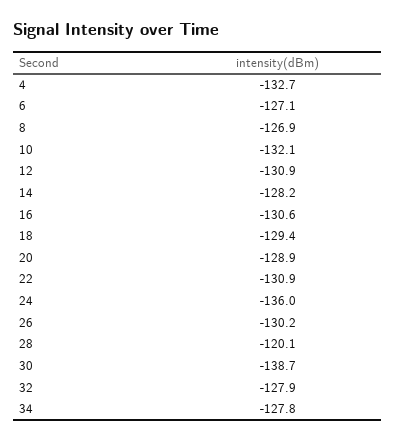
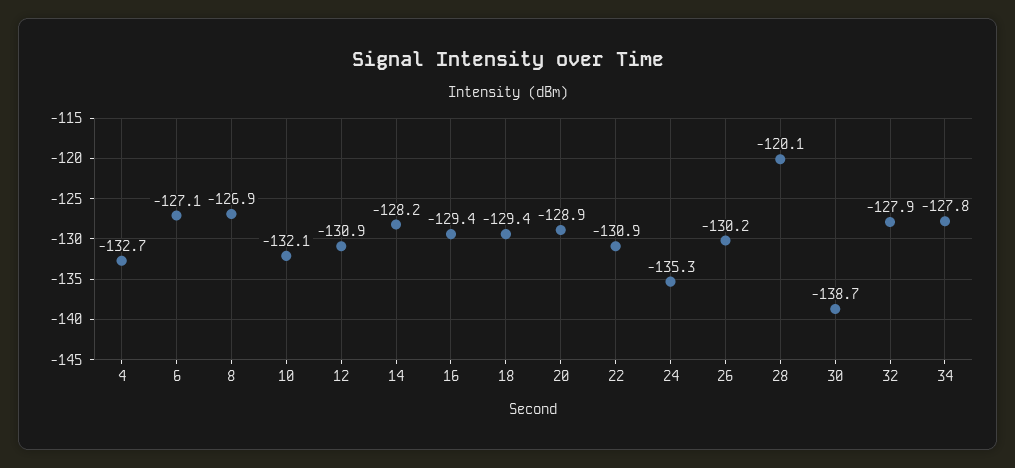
  {
    "4": -132.7,
    "6": -127.1,
    "8": -126.9,
    "10": -132.1,
    "12": -130.9,
    "14": -128.2,
-   "16": -130.6,
+   "16": -129.4,
    "18": -129.4,
    "20": -128.9,
    "22": -130.9,
-   "24": -136,
+   "24": -135.3,
    "26": -130.2,
    "28": -120.1,
    "30": -138.7,
    "32": -127.9,
    "34": -127.8
  }

